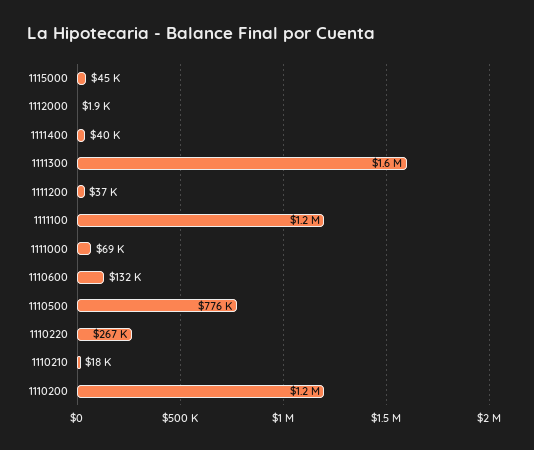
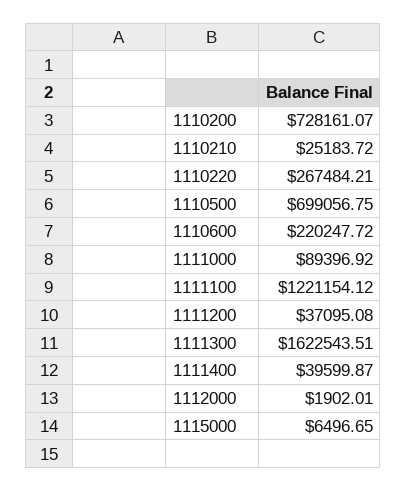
  {
-   "1115000": 45000,
+   "1115000": 6496.65,
    "1112000": 1902.01,
    "1111400": 39599.87,
    "1111300": 1622543.51,
    "1111200": 37095.08,
    "1111100": 1221154.12,
-   "1111000": 69000,
+   "1111000": 89396.92,
-   "1110600": 132000,
+   "1110600": 220247.72,
-   "1110500": 776000,
+   "1110500": 699056.75,
    "1110220": 267484.21,
-   "1110210": 18000,
+   "1110210": 25183.72,
-   "1110200": 1200000
+   "1110200": 728161.07
  }

